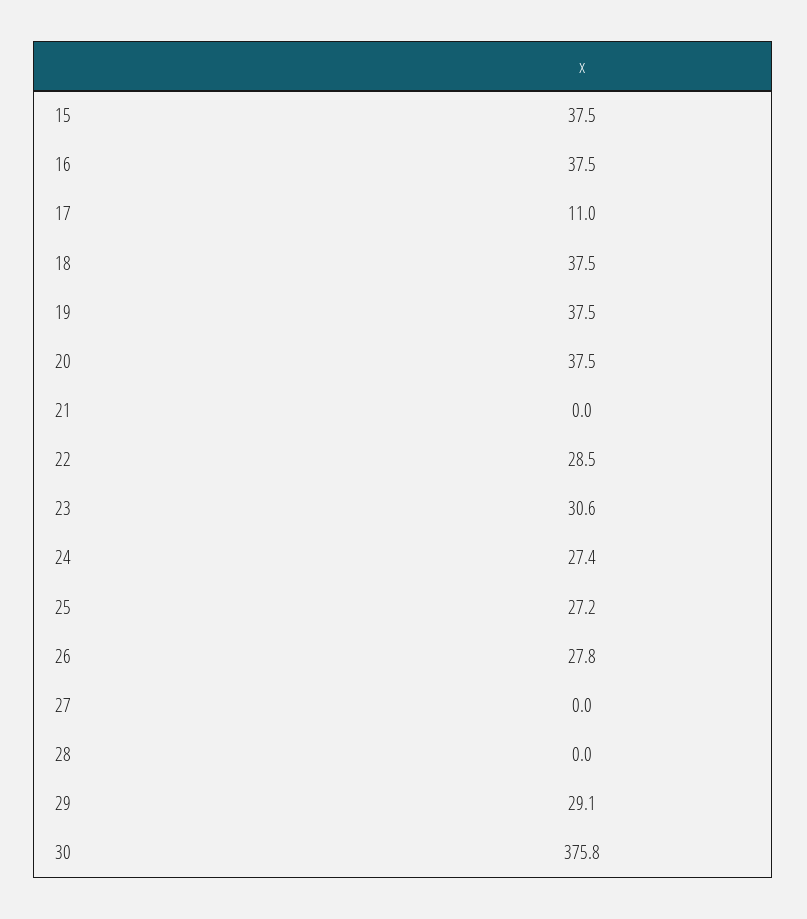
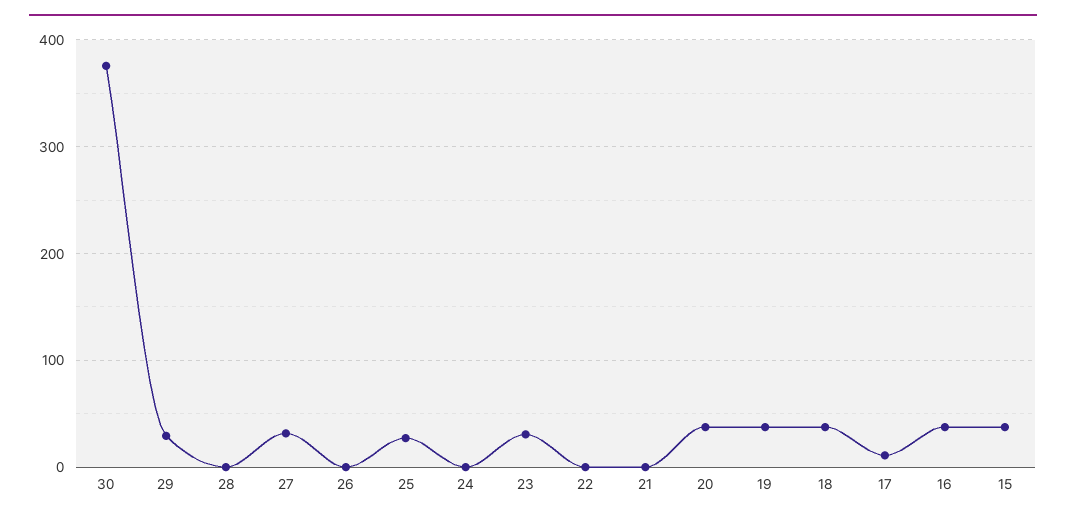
  {
    "15": 37.5,
    "16": 37.5,
    "17": 11,
    "18": 37.5,
    "19": 37.5,
    "20": 37.5,
    "21": 0,
-   "22": 28.5,
+   "22": 0,
    "23": 30.6,
-   "24": 27.4,
+   "24": 0,
    "25": 27.2,
-   "26": 27.8,
+   "26": 0,
-   "27": 0,
+   "27": 30,
    "28": 0,
    "29": 29.1,
    "30": 375.8
  }

